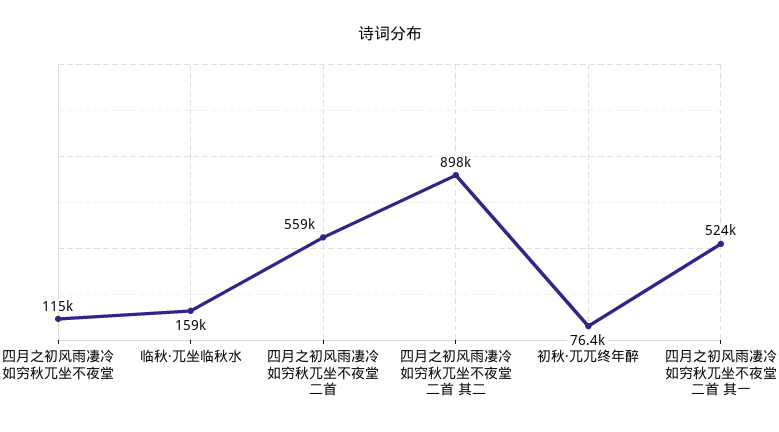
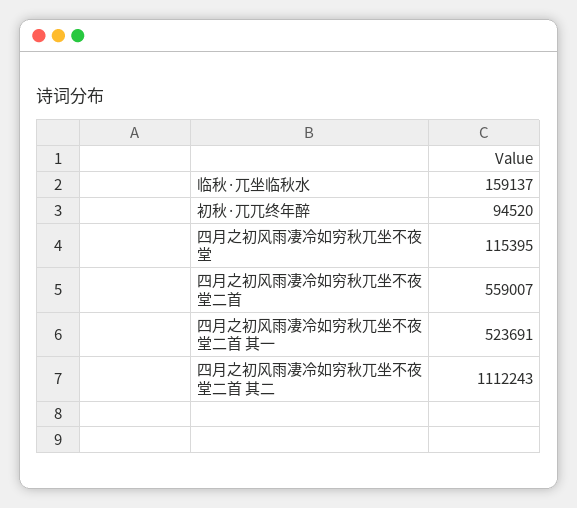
  {
    "四月之初风雨凄冷如穷秋兀坐不夜堂": 115395,
    "临秋·兀坐临秋水": 159137,
    "四月之初风雨凄冷如穷秋兀坐不夜堂二首": 559007,
-   "四月之初风雨凄冷如穷秋兀坐不夜堂二首 其二": 898000,
+   "四月之初风雨凄冷如穷秋兀坐不夜堂二首 其二": 1112243,
-   "初秋·兀兀终年醉": 76400,
+   "初秋·兀兀终年醉": 94520,
    "四月之初风雨凄冷如穷秋兀坐不夜堂二首 其一": 523691
  }

